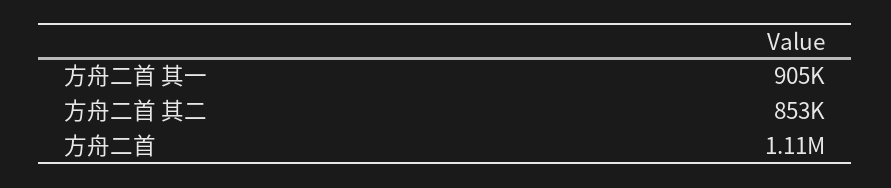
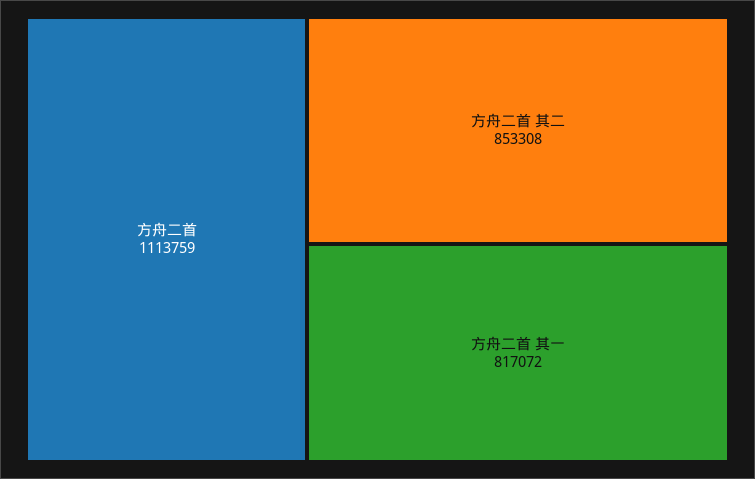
  {
-   "方舟二首 其一": 905000,
+   "方舟二首 其一": 817072,
    "方舟二首 其二": 853308,
    "方舟二首": 1113759
  }

